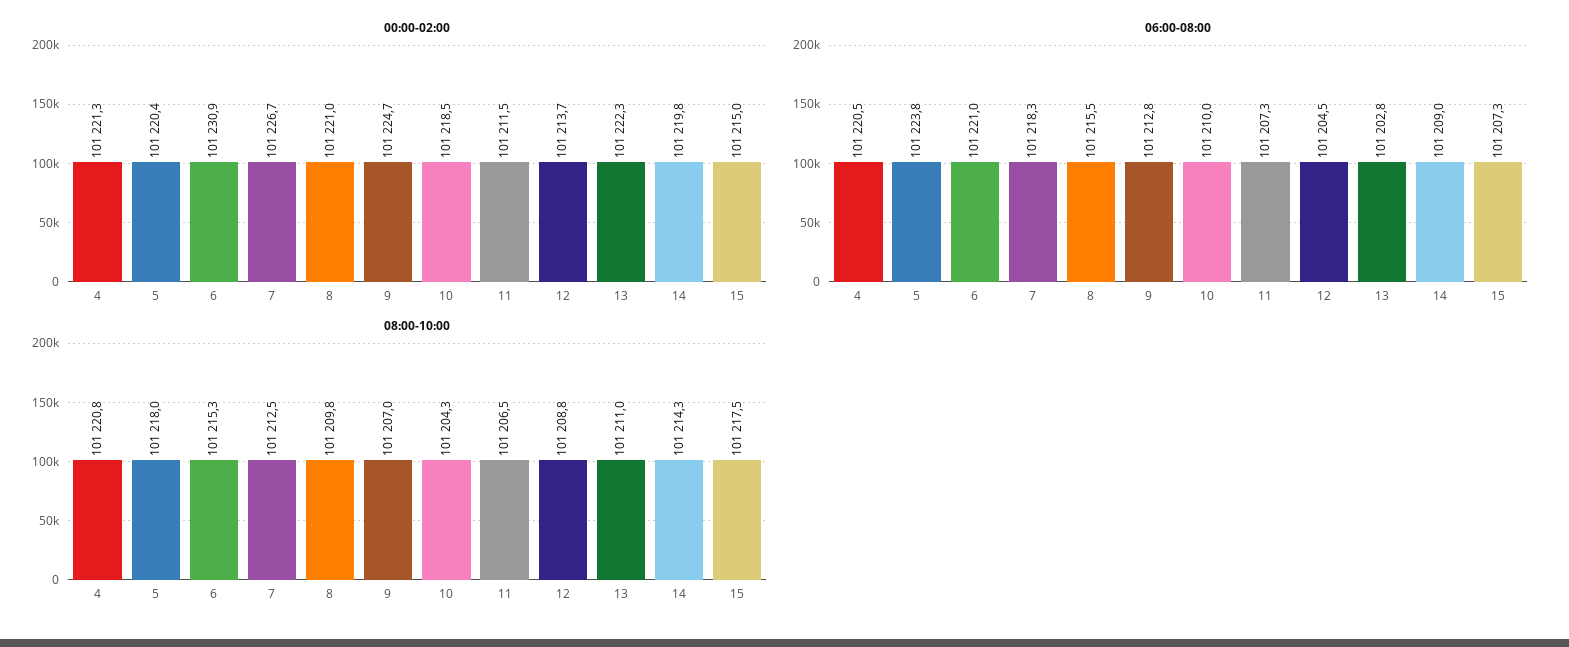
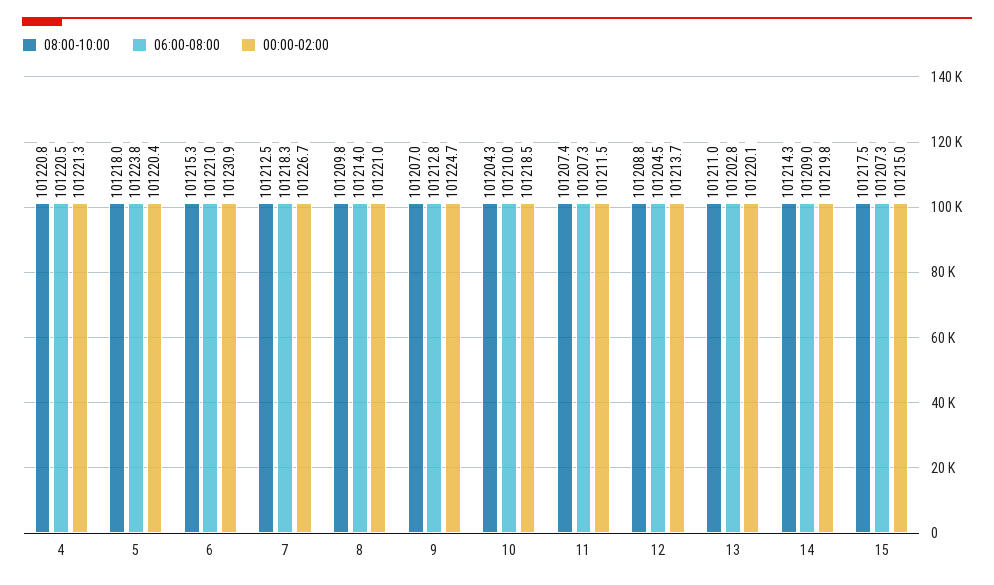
  {
    "00:00-02:00": {
      "4": 101221.3,
      "5": 101220.4,
      "6": 101230.9,
      "7": 101226.7,
      "8": 101221,
      "9": 101224.7,
      "10": 101218.5,
      "11": 101211.5,
      "12": 101213.7,
-     "13": 101222.3,
+     "13": 101220.1,
      "14": 101219.8,
      "15": 101215
    },
    "06:00-08:00": {
      "4": 101220.5,
      "5": 101223.8,
      "6": 101221,
      "7": 101218.3,
-     "8": 101215.5,
+     "8": 101214,
      "9": 101212.8,
      "10": 101210,
      "11": 101207.3,
      "12": 101204.5,
      "13": 101202.8,
      "14": 101209,
      "15": 101207.3
    },
    "08:00-10:00": {
      "4": 101220.8,
      "5": 101218,
      "6": 101215.3,
      "7": 101212.5,
      "8": 101209.8,
      "9": 101207,
      "10": 101204.3,
-     "11": 101206.5,
+     "11": 101207.4,
      "12": 101208.8,
      "13": 101211,
      "14": 101214.3,
      "15": 101217.5
    }
  }

